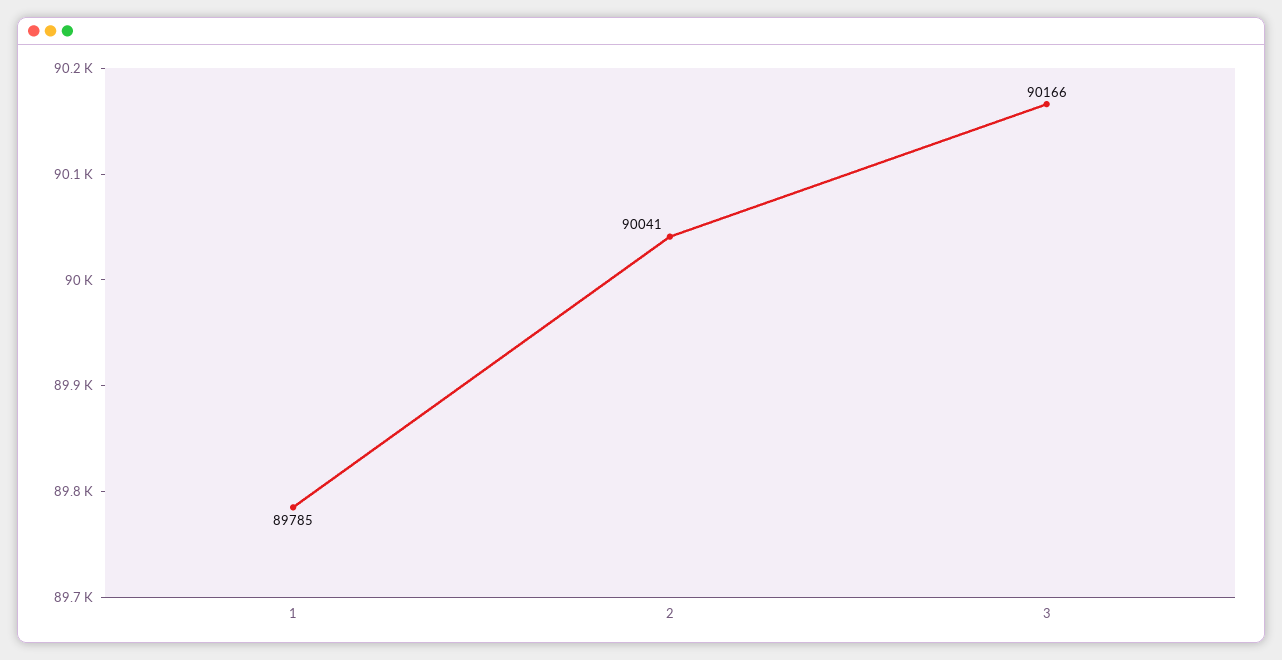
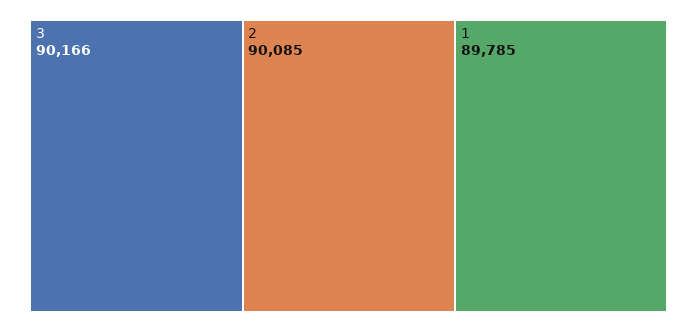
  {
    "1": 89785,
-   "2": 90041,
+   "2": 90085,
    "3": 90166
  }

